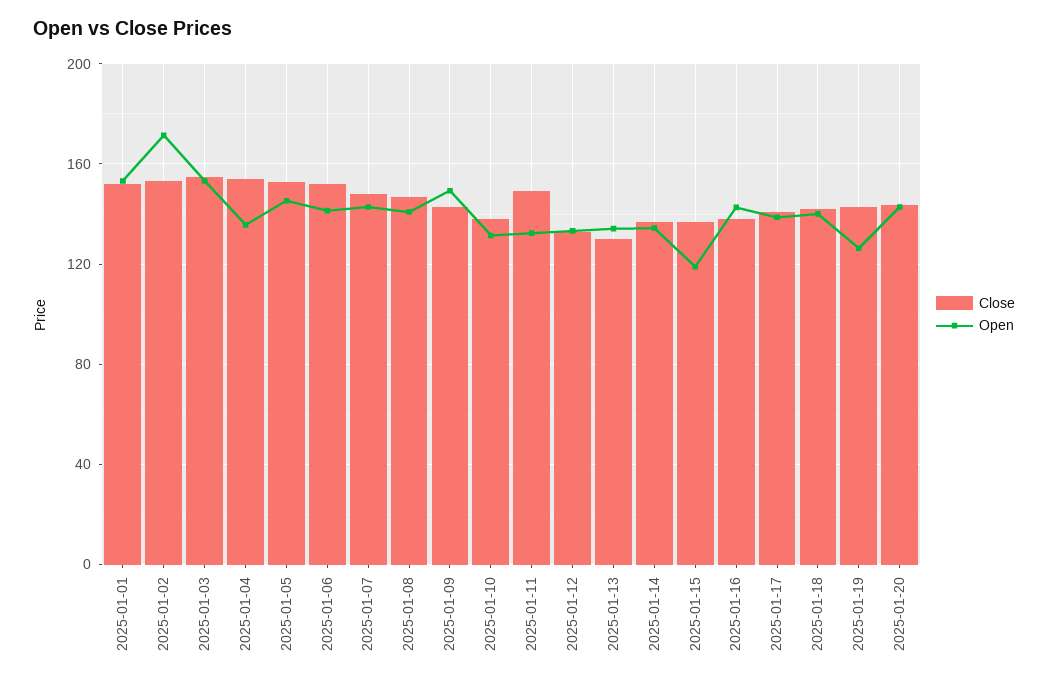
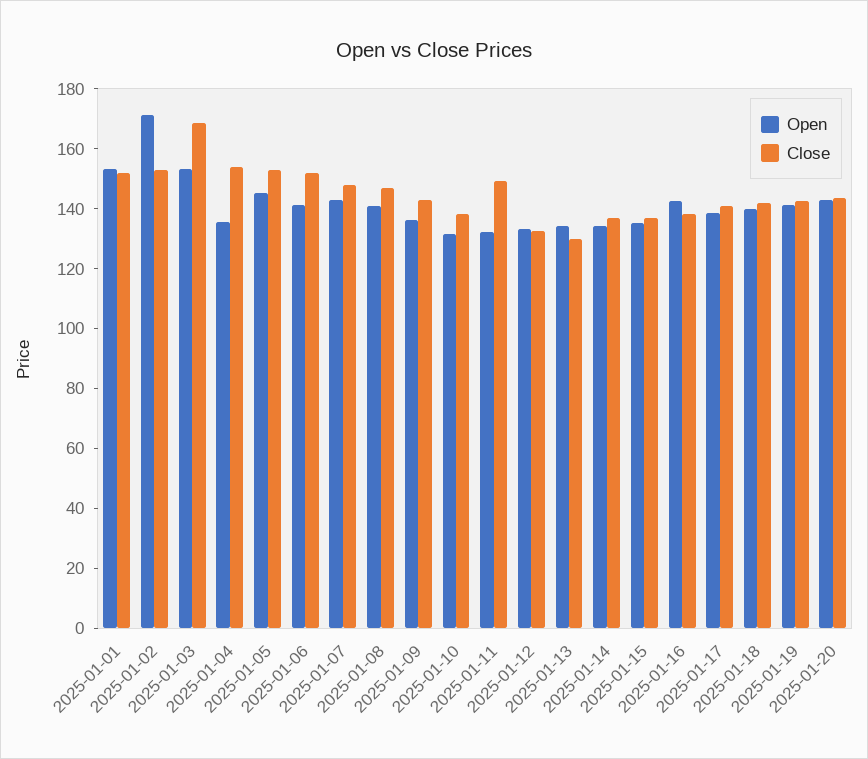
  {
    "Close": {
      "2025-01-01": 150,
      "2025-01-02": 155,
-     "2025-01-03": 155,
+     "2025-01-03": 170,
      "2025-01-04": 155,
      "2025-01-05": 155,
      "2025-01-06": 150,
      "2025-01-07": 150,
      "2025-01-08": 145,
      "2025-01-09": 145,
      "2025-01-10": 140,
      "2025-01-11": 150,
      "2025-01-12": 135,
      "2025-01-13": 130,
      "2025-01-14": 135,
      "2025-01-15": 135,
      "2025-01-16": 140,
      "2025-01-17": 140,
      "2025-01-18": 140,
      "2025-01-19": 145,
      "2025-01-20": 145
    },
    "Open": {
      "2025-01-01": 155,
      "2025-01-02": 170,
      "2025-01-03": 155,
      "2025-01-04": 135,
      "2025-01-05": 145,
      "2025-01-06": 140,
      "2025-01-07": 145,
      "2025-01-08": 140,
-     "2025-01-09": 150,
+     "2025-01-09": 135,
      "2025-01-10": 130,
      "2025-01-11": 130,
      "2025-01-12": 135,
      "2025-01-13": 135,
      "2025-01-14": 135,
-     "2025-01-15": 120,
+     "2025-01-15": 135,
      "2025-01-16": 145,
      "2025-01-17": 140,
      "2025-01-18": 140,
-     "2025-01-19": 125,
+     "2025-01-19": 140,
      "2025-01-20": 145
    }
  }

